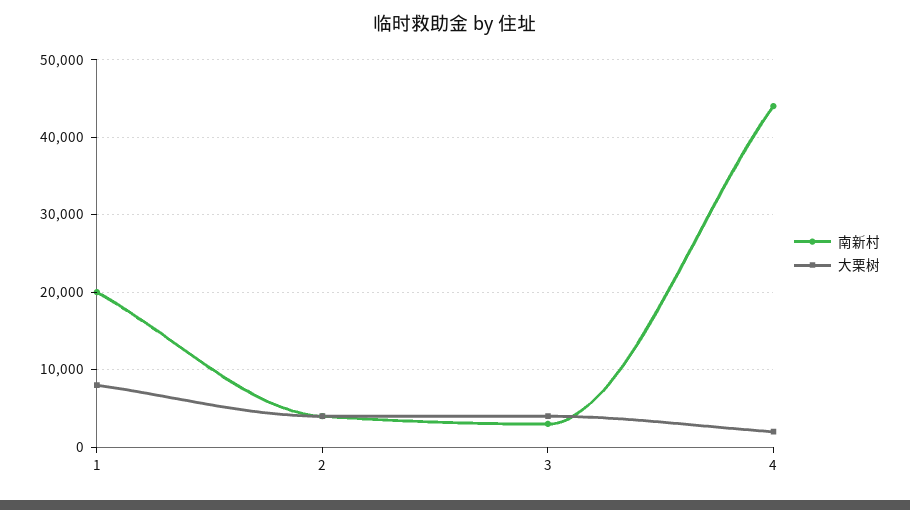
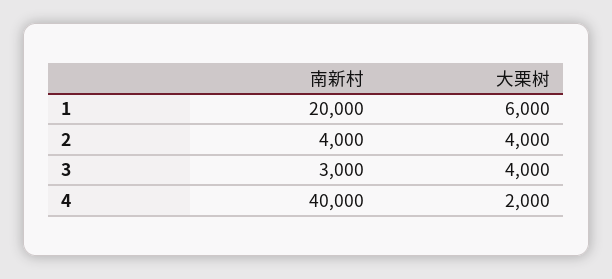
  {
    "南新村": {
      "1": 20000,
      "2": 4000,
      "3": 3000,
-     "4": 44000
+     "4": 40000
    },
    "大栗树": {
-     "1": 8000,
+     "1": 6000,
      "2": 4000,
      "3": 4000,
      "4": 2000
    }
  }

